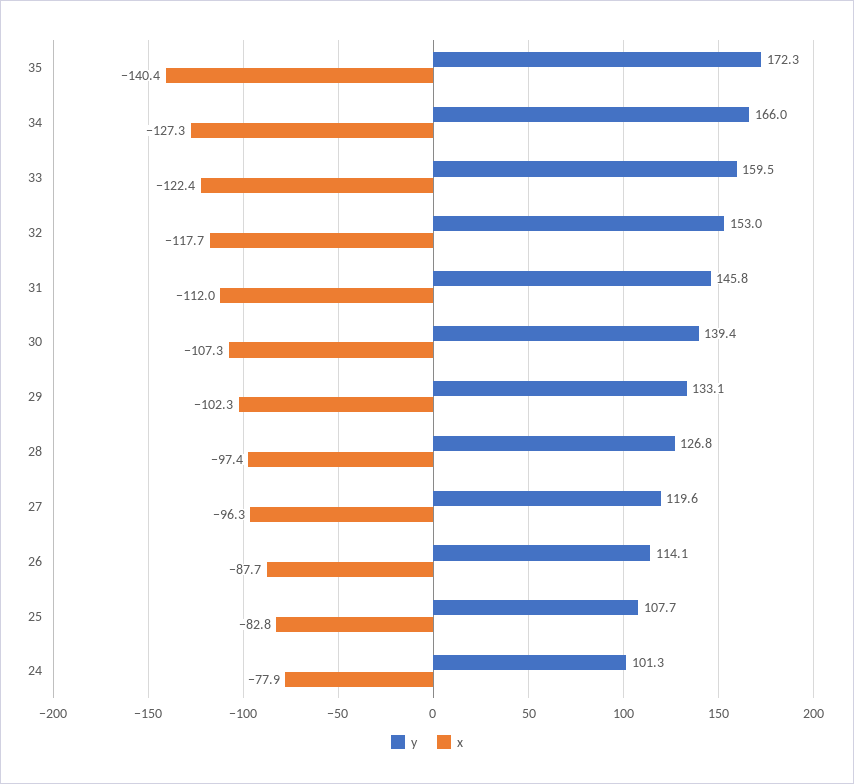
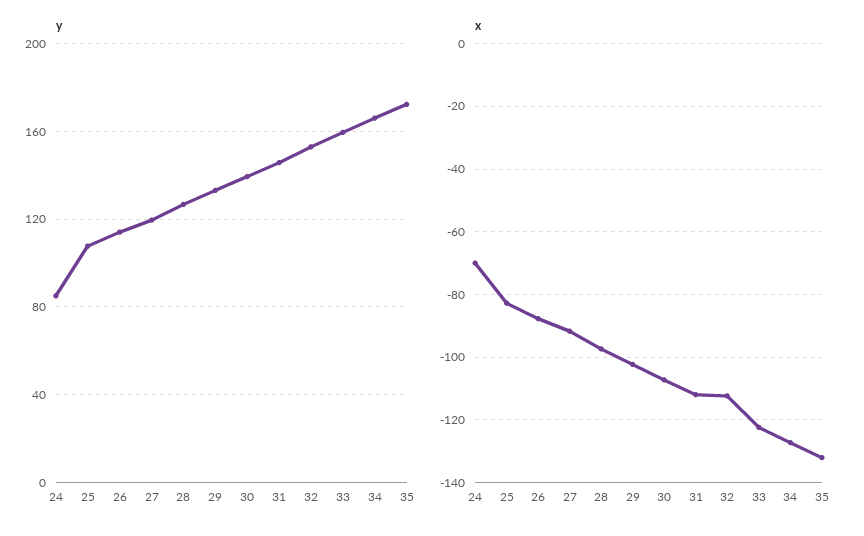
  {
    "y": {
      "35": 172.3,
      "34": 166,
      "33": 159.5,
      "32": 153,
      "31": 145.8,
      "30": 139.4,
      "29": 133.1,
      "28": 126.8,
      "27": 119.6,
      "26": 114.1,
      "25": 107.7,
-     "24": 101.3
+     "24": 85
    },
    "x": {
-     "35": -140.4,
+     "35": -132,
      "34": -127.3,
      "33": -122.4,
-     "32": -117.7,
+     "32": -112,
      "31": -112,
      "30": -107.3,
      "29": -102.3,
      "28": -97.4,
-     "27": -96.3,
+     "27": -92,
      "26": -87.7,
      "25": -82.8,
-     "24": -77.9
+     "24": -70
    }
  }

